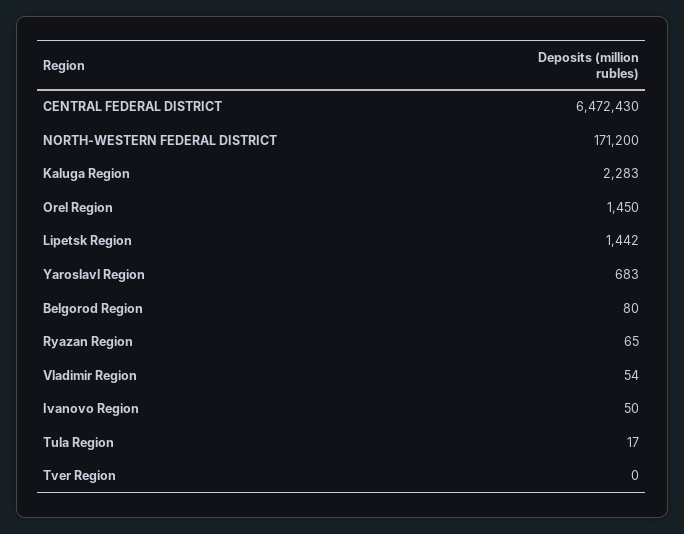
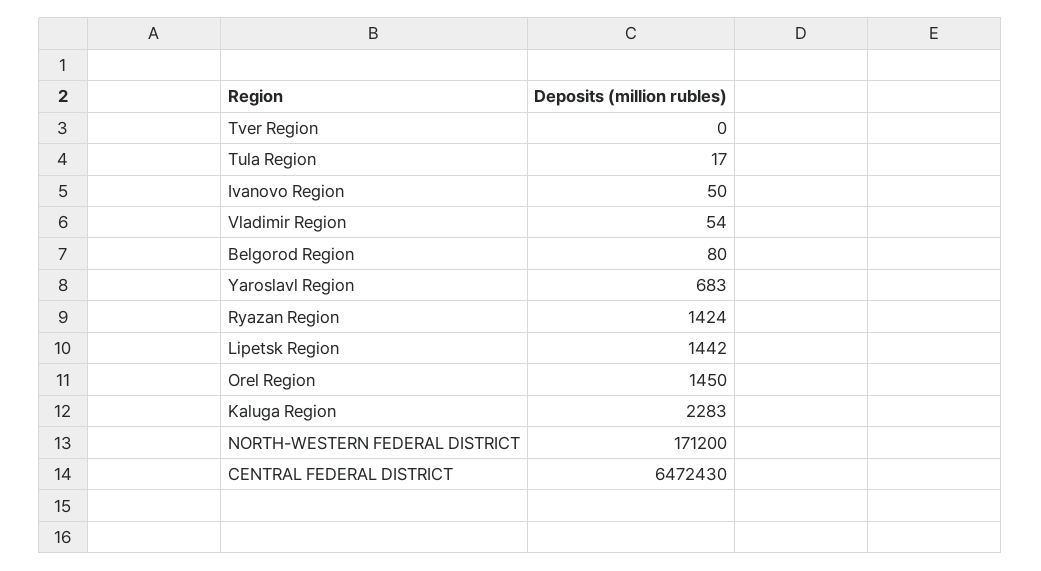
  {
    "CENTRAL FEDERAL DISTRICT": 6472430,
    "NORTH-WESTERN FEDERAL DISTRICT": 171200,
    "Kaluga Region": 2283,
    "Orel Region": 1450,
    "Lipetsk Region": 1442,
    "Yaroslavl Region": 683,
    "Belgorod Region": 80,
-   "Ryazan Region": 65,
+   "Ryazan Region": 1424,
    "Vladimir Region": 54,
    "Ivanovo Region": 50,
    "Tula Region": 17,
    "Tver Region": 0
  }

